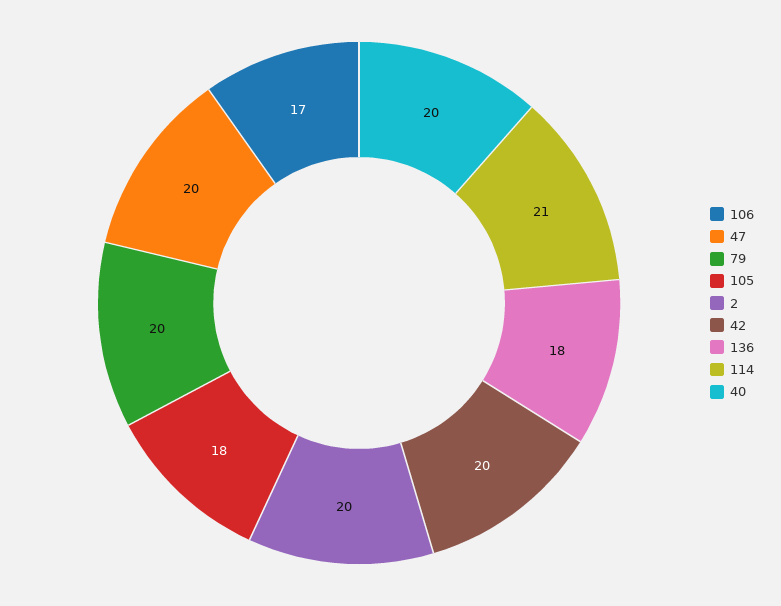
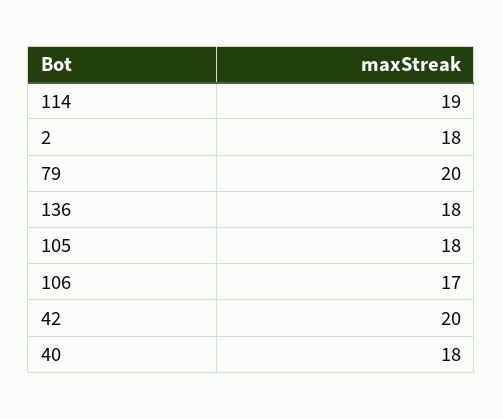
  {
    "106": 17,
-   "47": 20,
    "79": 20,
    "105": 18,
-   "2": 20,
+   "2": 18,
    "42": 20,
    "136": 18,
-   "114": 21,
+   "114": 19,
-   "40": 20
+   "40": 18
  }

